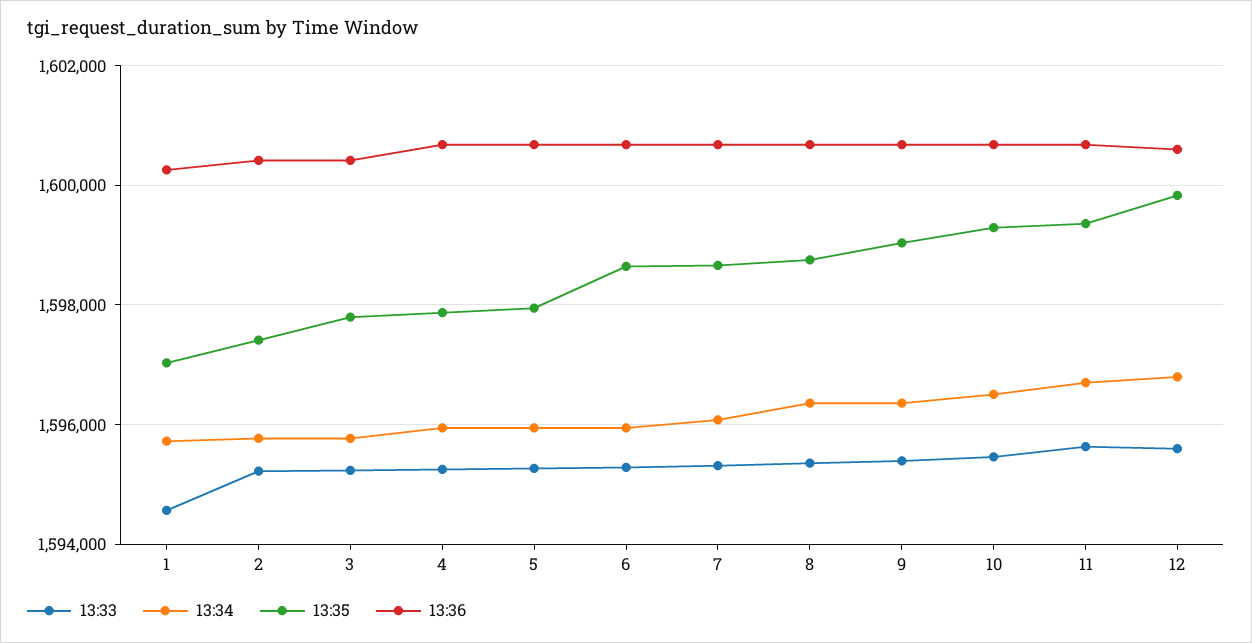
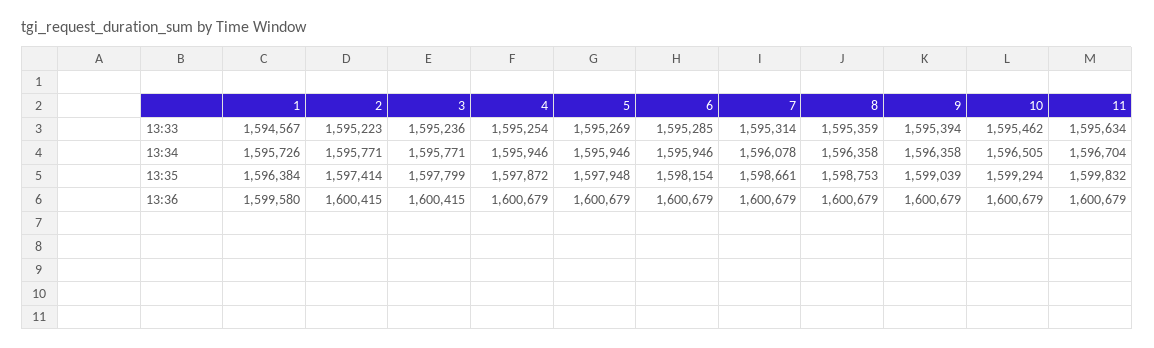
  {
    "13:33": {
      "1": 1594567,
      "2": 1595223,
      "3": 1595236,
      "4": 1595254,
      "5": 1595269,
      "6": 1595285,
      "7": 1595314,
      "8": 1595359,
      "9": 1595394,
      "10": 1595462,
-     "11": 1595634,
+     "11": 1595634
-     "12": 1595600
    },
    "13:34": {
      "1": 1595726,
      "2": 1595771,
      "3": 1595771,
      "4": 1595946,
      "5": 1595946,
      "6": 1595946,
      "7": 1596078,
      "8": 1596358,
      "9": 1596358,
      "10": 1596505,
-     "11": 1596704,
+     "11": 1596704
-     "12": 1596800
    },
    "13:35": {
-     "1": 1597000,
+     "1": 1596384,
      "2": 1597414,
      "3": 1597799,
      "4": 1597872,
      "5": 1597948,
-     "6": 1598600,
+     "6": 1598154,
      "7": 1598661,
      "8": 1598753,
      "9": 1599039,
      "10": 1599294,
-     "11": 1599400,
+     "11": 1599832
-     "12": 1599800
    },
    "13:36": {
-     "1": 1600200,
+     "1": 1599580,
      "2": 1600415,
      "3": 1600415,
      "4": 1600679,
      "5": 1600679,
      "6": 1600679,
      "7": 1600679,
      "8": 1600679,
      "9": 1600679,
      "10": 1600679,
-     "11": 1600679,
+     "11": 1600679
-     "12": 1600600
    }
  }

